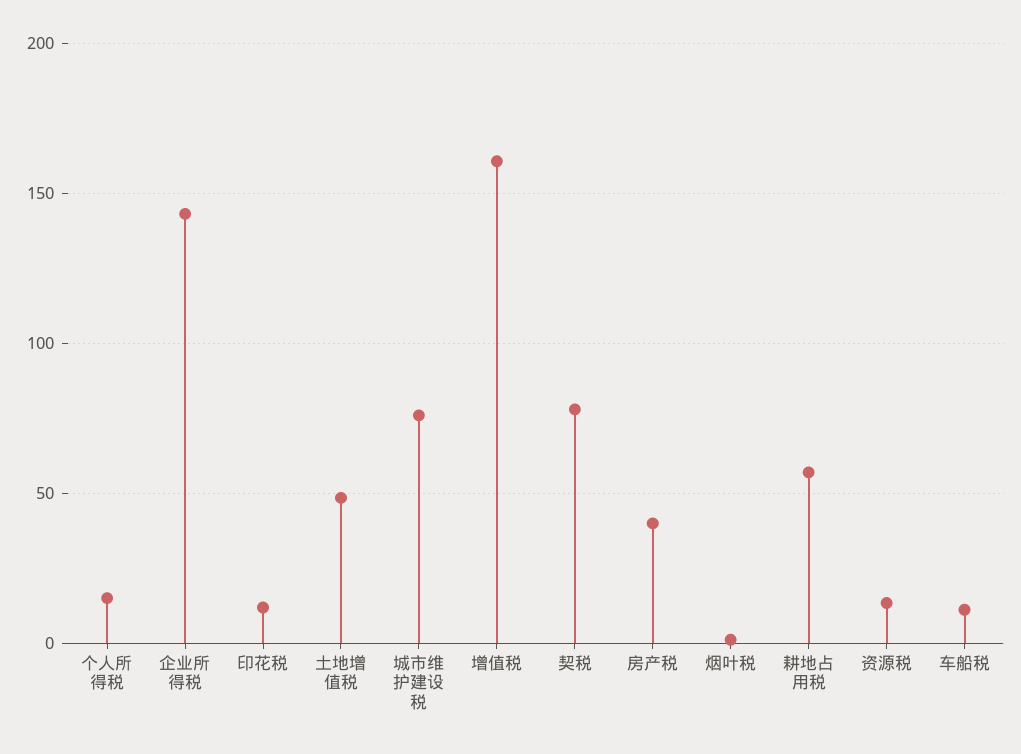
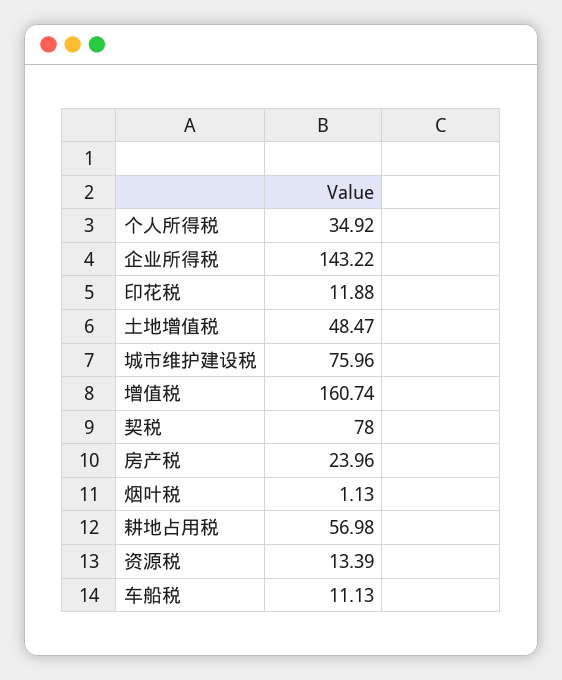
  {
-   "个人所得税": 15,
+   "个人所得税": 34.92,
    "企业所得税": 143.22,
    "印花税": 11.88,
    "土地增值税": 48.47,
    "城市维护建设税": 75.96,
    "增值税": 160.74,
    "契税": 78,
-   "房产税": 40,
+   "房产税": 23.96,
    "烟叶税": 1.13,
    "耕地占用税": 56.98,
    "资源税": 13.39,
    "车船税": 11.13
  }

